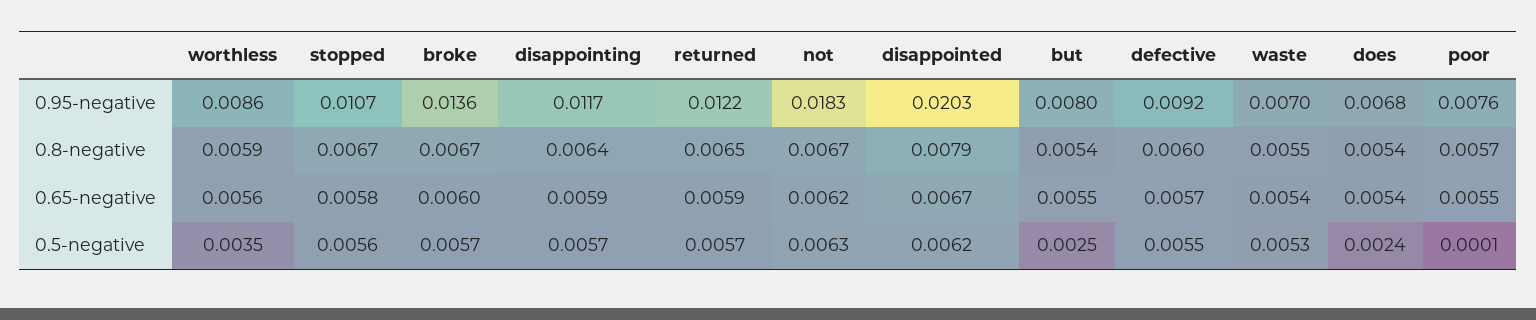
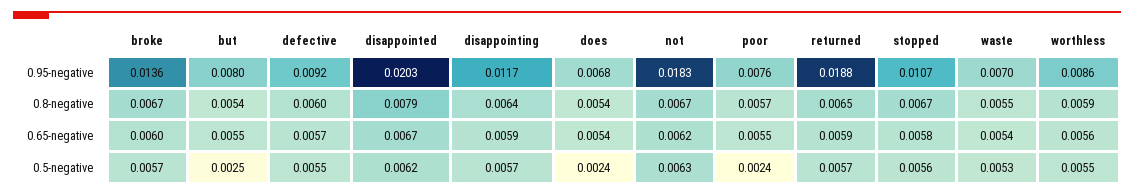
  {
    "worthless": {
      "0.95-negative": 0.0086,
      "0.8-negative": 0.0059,
      "0.65-negative": 0.0056,
-     "0.5-negative": 0.0035
+     "0.5-negative": 0.0055
    },
    "stopped": {
      "0.95-negative": 0.0107,
      "0.8-negative": 0.0067,
      "0.65-negative": 0.0058,
      "0.5-negative": 0.0056
    },
    "broke": {
      "0.95-negative": 0.0136,
      "0.8-negative": 0.0067,
      "0.65-negative": 0.006,
      "0.5-negative": 0.0057
    },
    "disappointing": {
      "0.95-negative": 0.0117,
      "0.8-negative": 0.0064,
      "0.65-negative": 0.0059,
      "0.5-negative": 0.0057
    },
    "returned": {
-     "0.95-negative": 0.0122,
+     "0.95-negative": 0.0188,
      "0.8-negative": 0.0065,
      "0.65-negative": 0.0059,
      "0.5-negative": 0.0057
    },
    "not": {
      "0.95-negative": 0.0183,
      "0.8-negative": 0.0067,
      "0.65-negative": 0.0062,
      "0.5-negative": 0.0063
    },
    "disappointed": {
      "0.95-negative": 0.0203,
      "0.8-negative": 0.0079,
      "0.65-negative": 0.0067,
      "0.5-negative": 0.0062
    },
    "but": {
      "0.95-negative": 0.008,
      "0.8-negative": 0.0054,
      "0.65-negative": 0.0055,
      "0.5-negative": 0.0025
    },
    "defective": {
      "0.95-negative": 0.0092,
      "0.8-negative": 0.006,
      "0.65-negative": 0.0057,
      "0.5-negative": 0.0055
    },
    "waste": {
      "0.95-negative": 0.007,
      "0.8-negative": 0.0055,
      "0.65-negative": 0.0054,
      "0.5-negative": 0.0053
    },
    "does": {
      "0.95-negative": 0.0068,
      "0.8-negative": 0.0054,
      "0.65-negative": 0.0054,
      "0.5-negative": 0.0024
    },
    "poor": {
      "0.95-negative": 0.0076,
      "0.8-negative": 0.0057,
      "0.65-negative": 0.0055,
-     "0.5-negative": 0.0001
+     "0.5-negative": 0.0024
    }
  }

